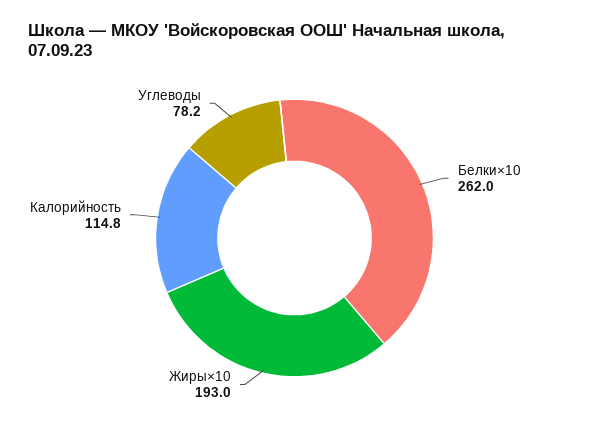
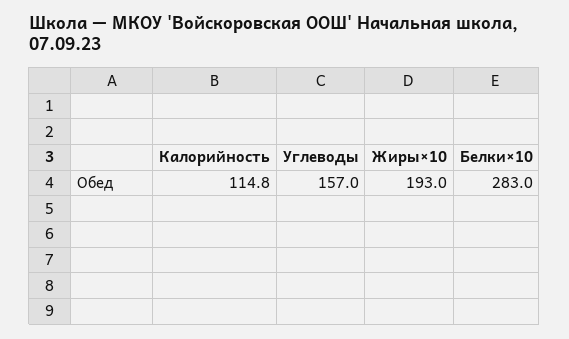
  {
-   "Белки×10": 262,
+   "Белки×10": 283,
    "Жиры×10": 193,
    "Калорийность": 114.8,
-   "Углеводы": 78.2
+   "Углеводы": 157
  }

